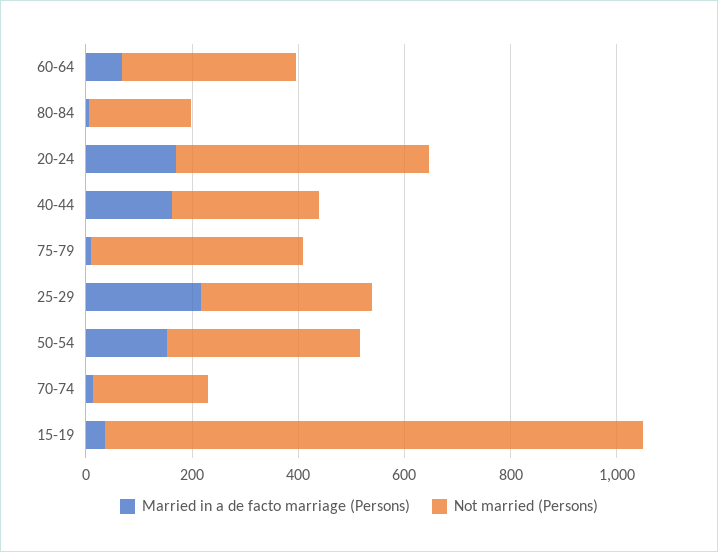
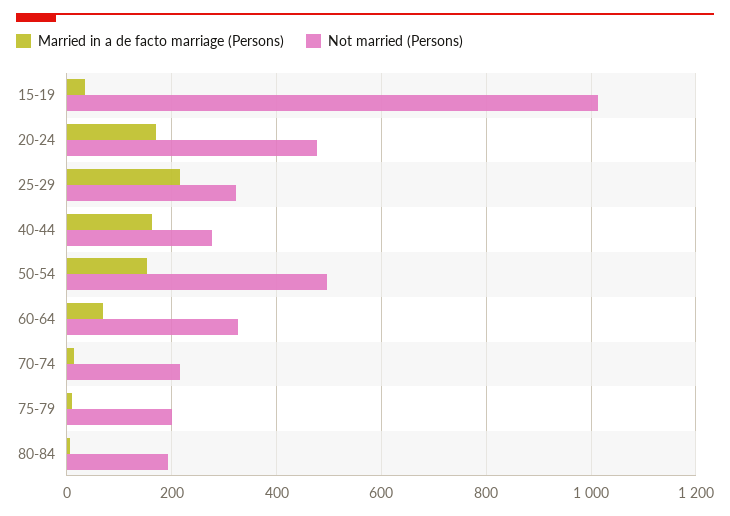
  {
    "Married in a de facto marriage (Persons)": {
      "60-64": 60,
      "80-84": 0,
      "20-24": 160,
      "40-44": 160,
      "75-79": 0,
      "25-29": 220,
      "50-54": 160,
      "70-74": 20,
      "15-19": 40
    },
    "Not married (Persons)": {
      "60-64": 320,
      "80-84": 200,
      "20-24": 480,
      "40-44": 280,
-     "75-79": 400,
+     "75-79": 200,
      "25-29": 320,
-     "50-54": 350,
+     "50-54": 500,
      "70-74": 220,
      "15-19": 1020
    }
  }

